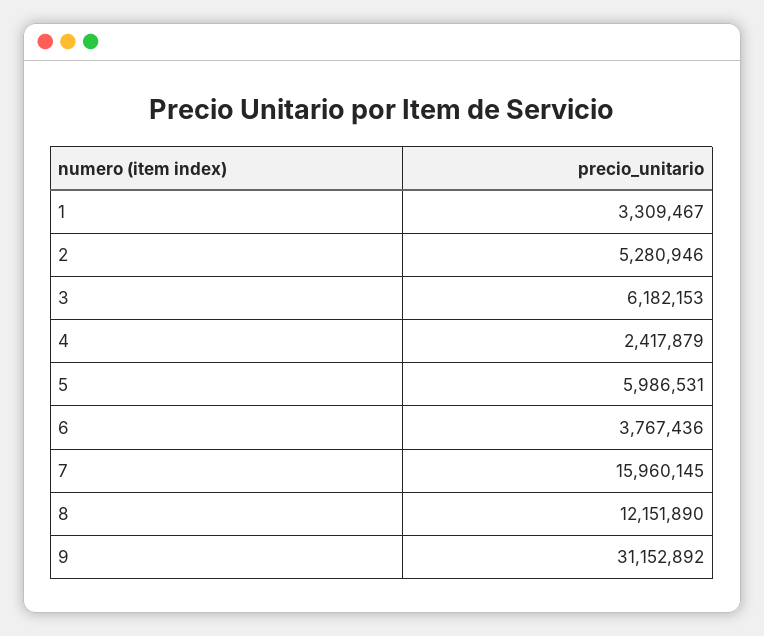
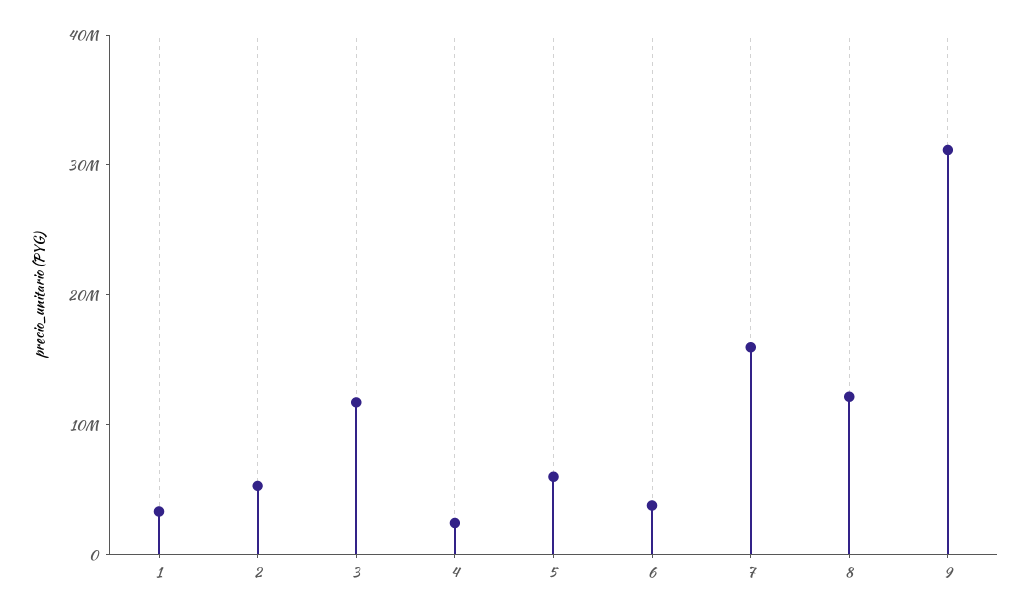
  {
    "1": 3309467,
    "2": 5280946,
-   "3": 6182153,
+   "3": 12000000,
    "4": 2417879,
    "5": 5986531,
    "6": 3767436,
    "7": 15960145,
    "8": 12151890,
    "9": 31152892
  }

